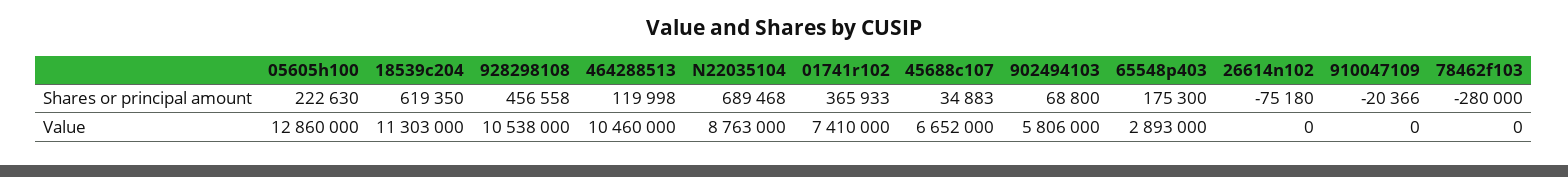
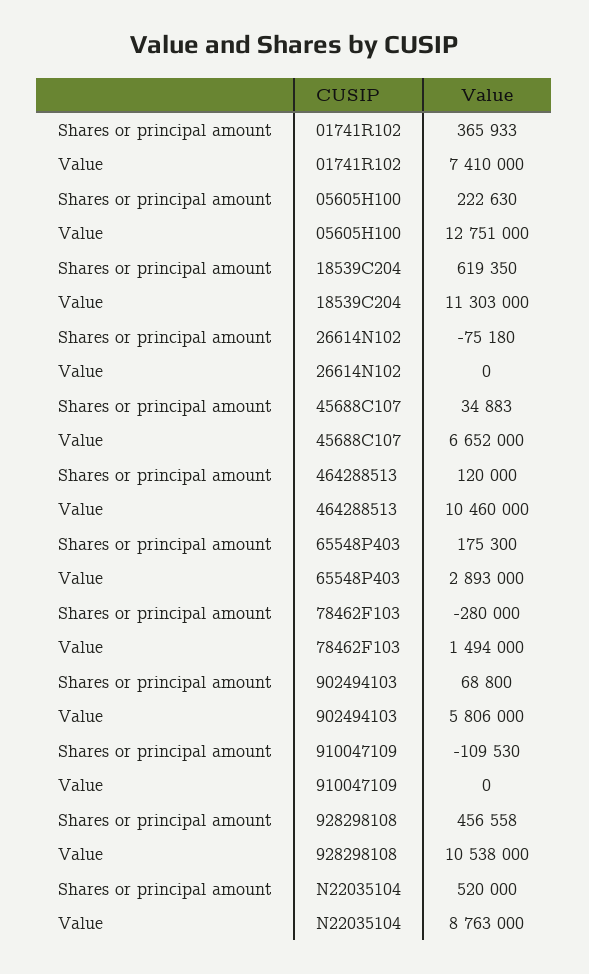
  {
    "05605h100": {
      "Shares or principal amount": 222630,
-     "Value": 12860000
+     "Value": 12751000
    },
    "18539c204": {
      "Shares or principal amount": 619350,
      "Value": 11303000
    },
    "928298108": {
      "Shares or principal amount": 456558,
      "Value": 10538000
    },
    "464288513": {
-     "Shares or principal amount": 119998,
+     "Shares or principal amount": 120000,
      "Value": 10460000
    },
    "N22035104": {
-     "Shares or principal amount": 689468,
+     "Shares or principal amount": 520000,
      "Value": 8763000
    },
    "01741r102": {
      "Shares or principal amount": 365933,
      "Value": 7410000
    },
    "45688c107": {
      "Shares or principal amount": 34883,
      "Value": 6652000
    },
    "902494103": {
      "Shares or principal amount": 68800,
      "Value": 5806000
    },
    "65548p403": {
      "Shares or principal amount": 175300,
      "Value": 2893000
    },
    "26614n102": {
      "Shares or principal amount": -75180,
      "Value": 0
    },
    "910047109": {
-     "Shares or principal amount": -20366,
+     "Shares or principal amount": -109530,
      "Value": 0
    },
    "78462f103": {
      "Shares or principal amount": -280000,
-     "Value": 0
+     "Value": 1494000
    }
  }

